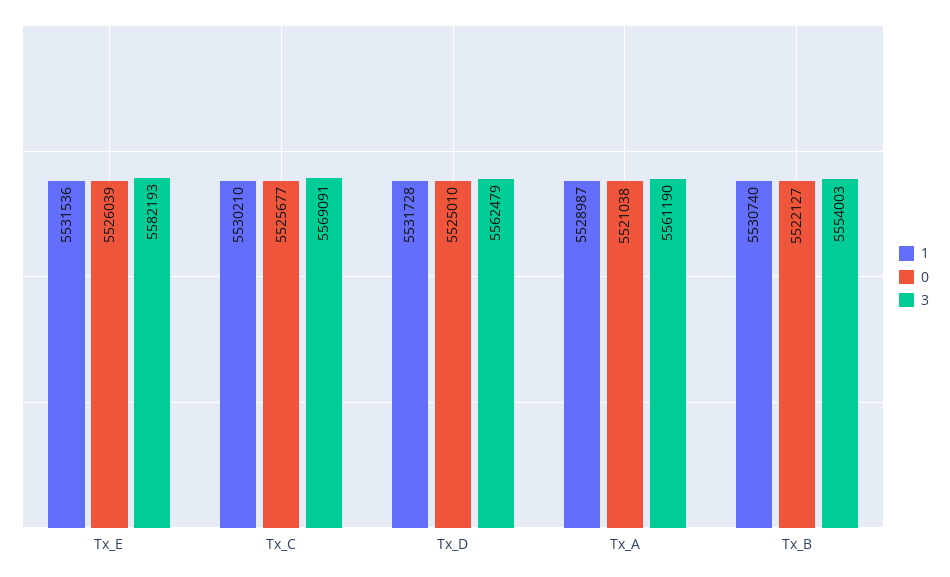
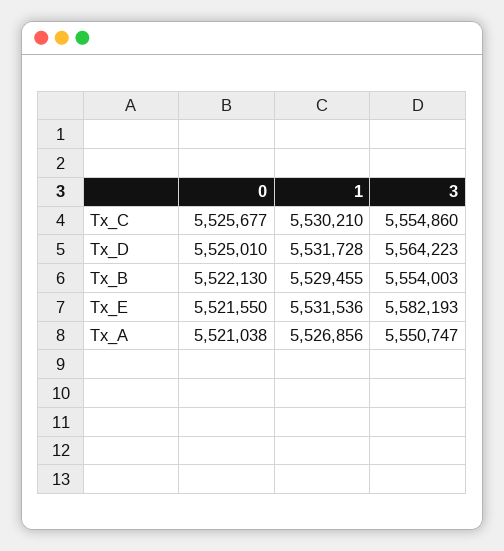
  {
    "1": {
      "Tx_E": 5531536,
      "Tx_C": 5530210,
      "Tx_D": 5531728,
-     "Tx_A": 5528987,
+     "Tx_A": 5526856,
-     "Tx_B": 5530740
+     "Tx_B": 5529455
    },
    "0": {
-     "Tx_E": 5526039,
+     "Tx_E": 5521550,
      "Tx_C": 5525677,
      "Tx_D": 5525010,
      "Tx_A": 5521038,
-     "Tx_B": 5522127
+     "Tx_B": 5522130
    },
    "3": {
      "Tx_E": 5582193,
-     "Tx_C": 5569091,
+     "Tx_C": 5554860,
-     "Tx_D": 5562479,
+     "Tx_D": 5564223,
-     "Tx_A": 5561190,
+     "Tx_A": 5550747,
      "Tx_B": 5554003
    }
  }

